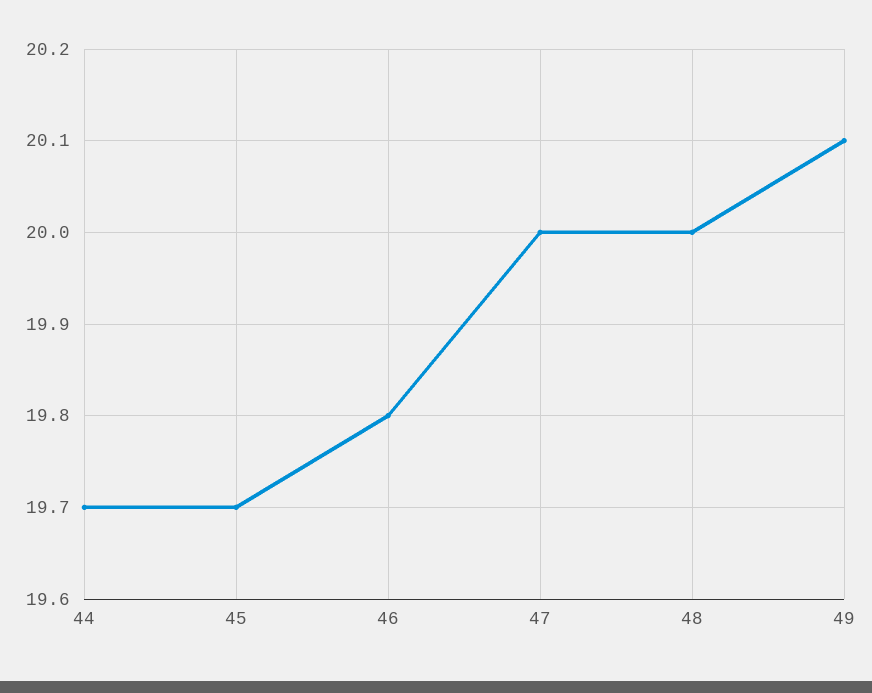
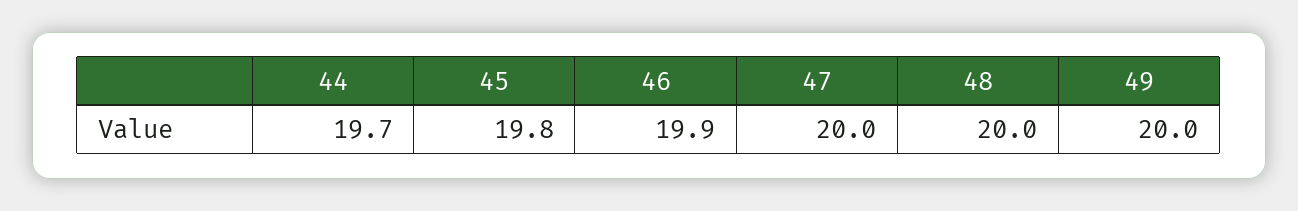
  {
    "44": 19.7,
-   "45": 19.7,
+   "45": 19.8,
-   "46": 19.8,
+   "46": 19.9,
    "47": 20,
    "48": 20,
-   "49": 20.1
+   "49": 20
  }

